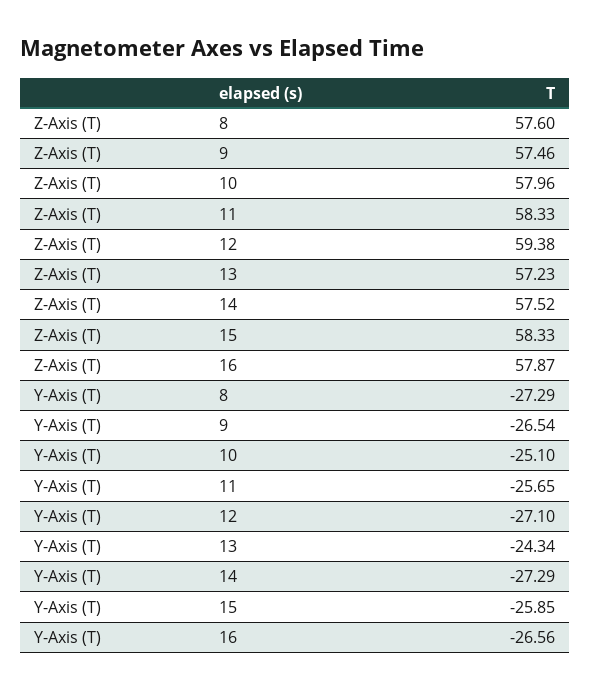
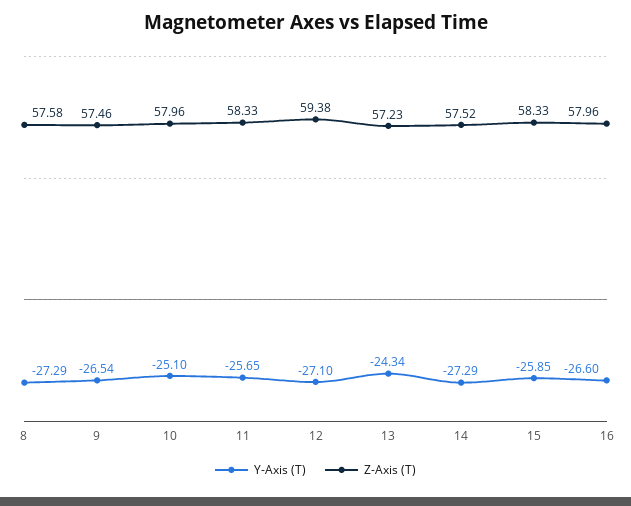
  {
    "Z-Axis (T)": {
-     "8": 57.6,
+     "8": 57.58,
      "9": 57.46,
      "10": 57.96,
      "11": 58.33,
      "12": 59.38,
      "13": 57.23,
      "14": 57.52,
      "15": 58.33,
-     "16": 57.87
+     "16": 57.96
    },
    "Y-Axis (T)": {
      "8": -27.29,
      "9": -26.54,
      "10": -25.1,
      "11": -25.65,
      "12": -27.1,
      "13": -24.34,
      "14": -27.29,
      "15": -25.85,
-     "16": -26.56
+     "16": -26.6
    }
  }

